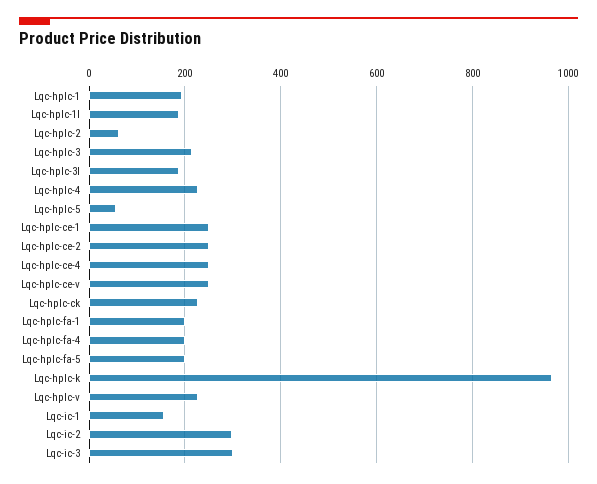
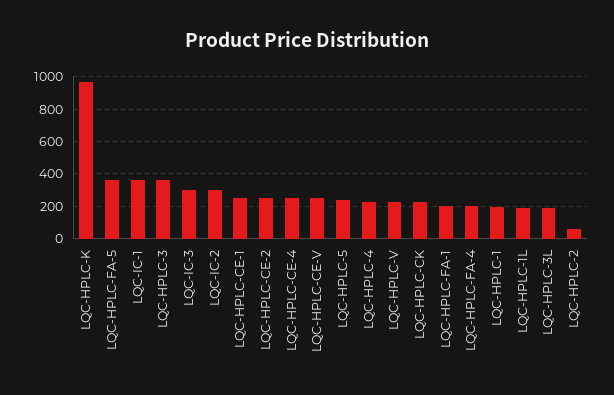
  {
    "Lqc-hplc-1": 200,
    "Lqc-hplc-1l": 180,
    "Lqc-hplc-2": 60,
-   "Lqc-hplc-3": 220,
+   "Lqc-hplc-3": 350,
    "Lqc-hplc-3l": 180,
    "Lqc-hplc-4": 220,
-   "Lqc-hplc-5": 60,
+   "Lqc-hplc-5": 250,
    "Lqc-hplc-ce-1": 260,
    "Lqc-hplc-ce-2": 260,
    "Lqc-hplc-ce-4": 260,
    "Lqc-hplc-ce-v": 260,
    "Lqc-hplc-ck": 220,
    "Lqc-hplc-fa-1": 200,
    "Lqc-hplc-fa-4": 200,
-   "Lqc-hplc-fa-5": 200,
+   "Lqc-hplc-fa-5": 350,
    "Lqc-hplc-k": 960,
    "Lqc-hplc-v": 220,
-   "Lqc-ic-1": 160,
+   "Lqc-ic-1": 350,
    "Lqc-ic-2": 300,
    "Lqc-ic-3": 300
  }

